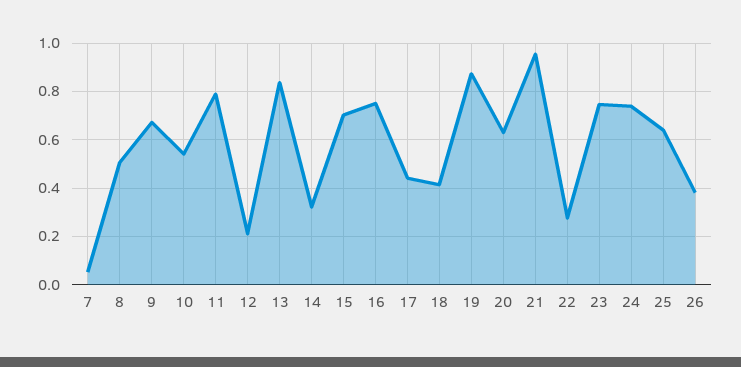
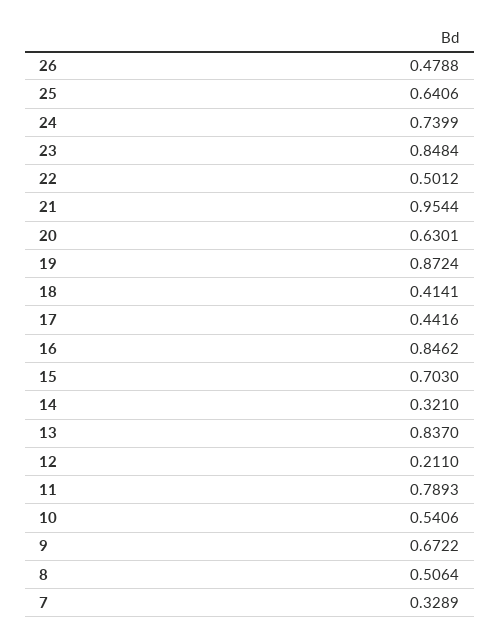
  {
-   "7": 0.05,
+   "7": 0.3289,
    "8": 0.5064,
    "9": 0.6722,
    "10": 0.5406,
    "11": 0.7893,
    "12": 0.211,
    "13": 0.837,
    "14": 0.321,
    "15": 0.703,
-   "16": 0.75,
+   "16": 0.8462,
    "17": 0.4416,
    "18": 0.4141,
    "19": 0.8724,
    "20": 0.6301,
    "21": 0.9544,
-   "22": 0.275,
+   "22": 0.5012,
-   "23": 0.75,
+   "23": 0.8484,
    "24": 0.7399,
    "25": 0.6406,
-   "26": 0.375
+   "26": 0.4788
  }

